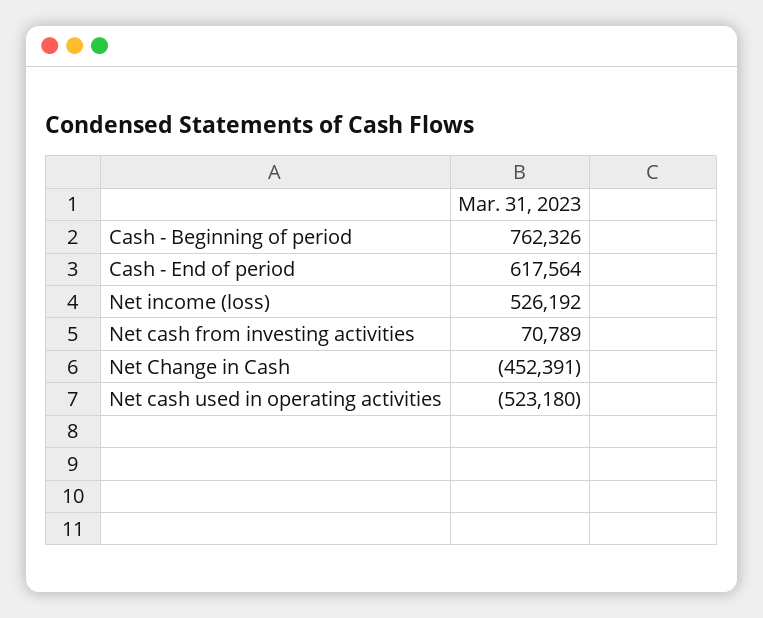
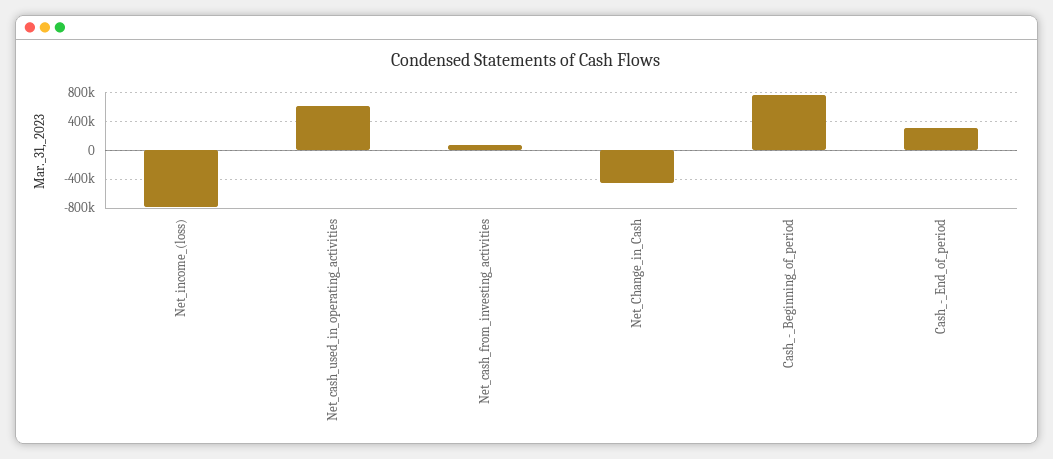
  {
    "Cash - Beginning of period": 762326,
-   "Cash - End of period": 617564,
+   "Cash - End of period": 300000,
-   "Net income (loss)": 526192,
+   "Net income (loss)": -800000,
    "Net cash from investing activities": 70789,
    "Net Change in Cash": -452391,
-   "Net cash used in operating activities": -523180
+   "Net cash used in operating activities": 600000
  }

